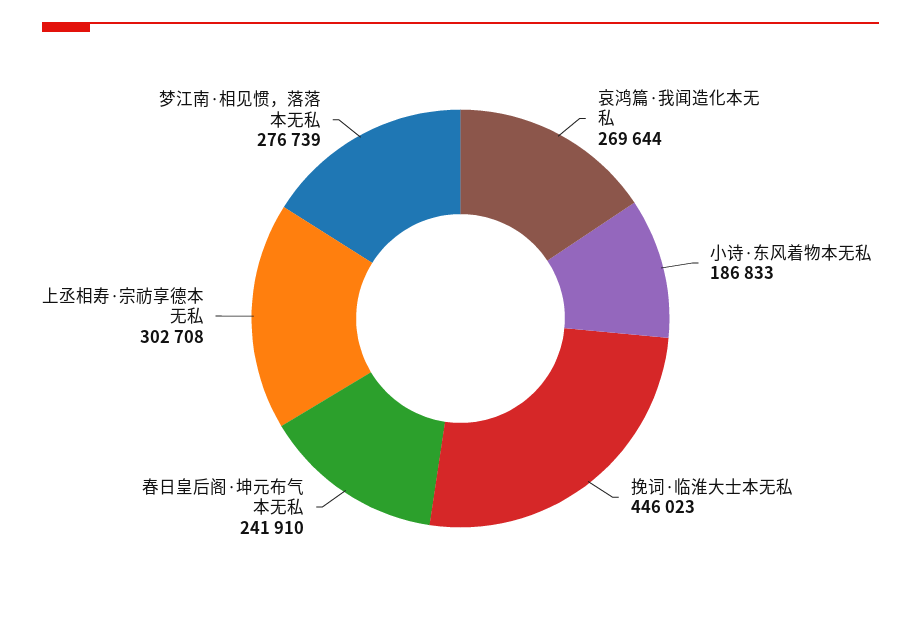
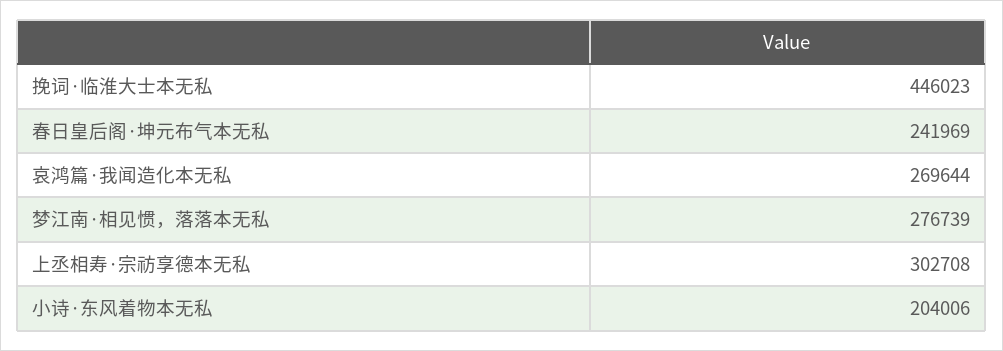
  {
    "哀鸿篇·我闻造化本无私": 269644,
-   "小诗·东风着物本无私": 186833,
+   "小诗·东风着物本无私": 204006,
    "挽词·临淮大士本无私": 446023,
-   "春日皇后阁·坤元布气本无私": 241910,
+   "春日皇后阁·坤元布气本无私": 241969,
    "上丞相寿·宗祊享德本无私": 302708,
    "梦江南·相见惯，落落本无私": 276739
  }

